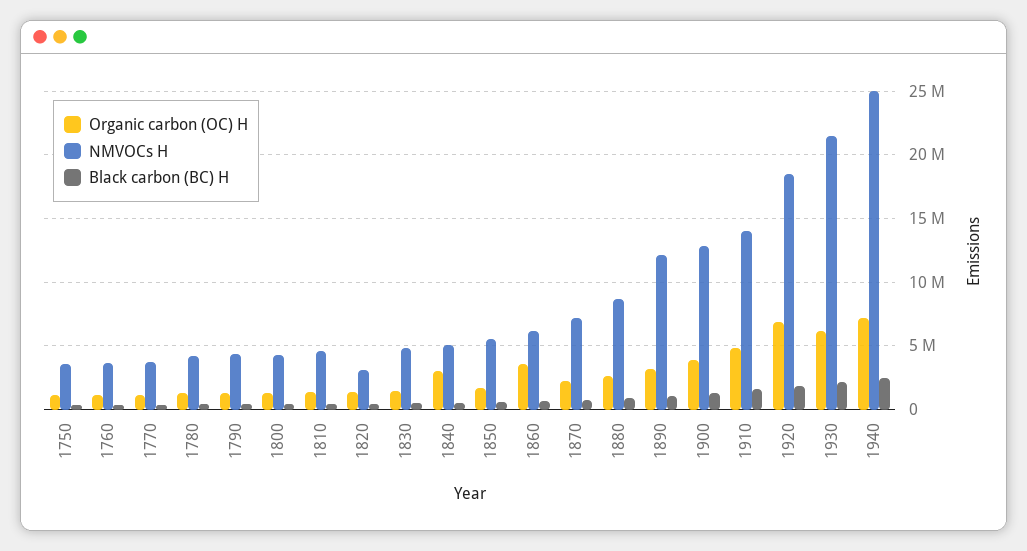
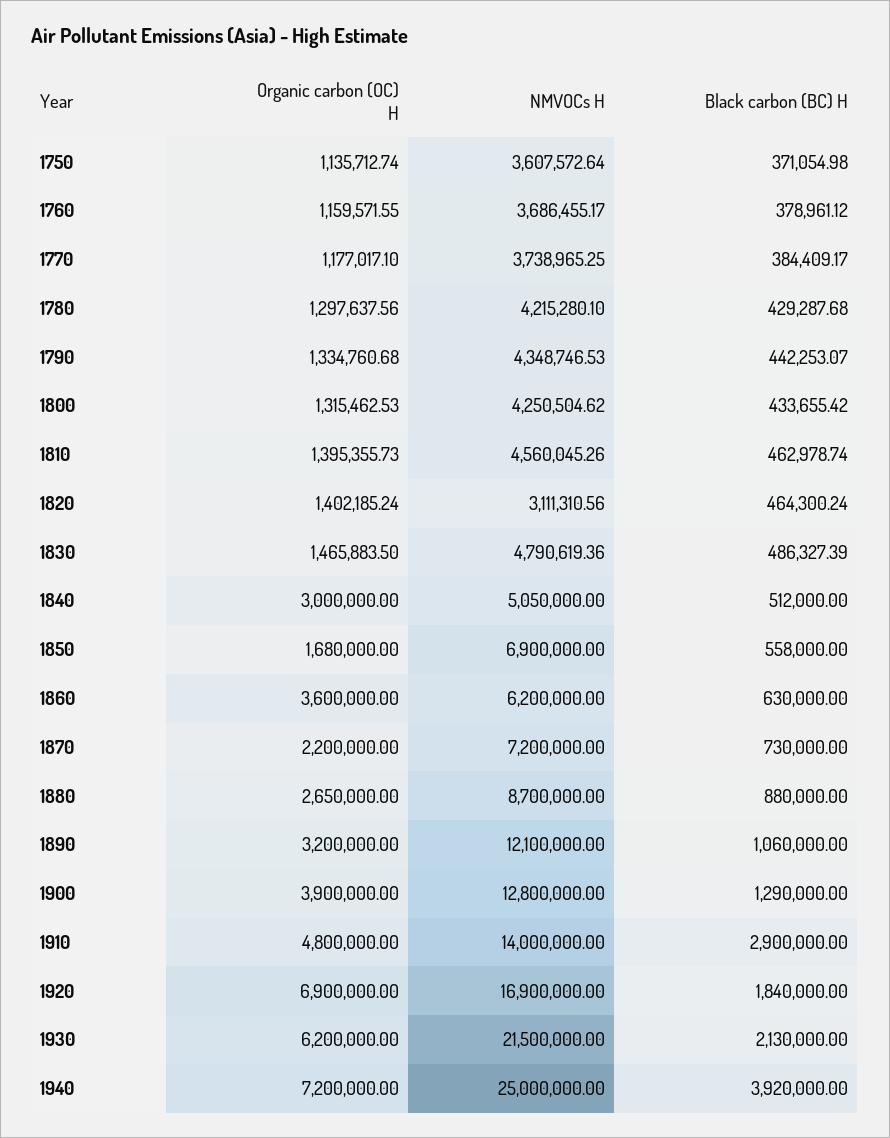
  {
    "Organic carbon (OC) H": {
      "1750": 1135712.74,
      "1760": 1159571.55,
      "1770": 1177017.1,
      "1780": 1297637.56,
      "1790": 1334760.68,
      "1800": 1315462.53,
      "1810": 1395355.73,
      "1820": 1402185.24,
      "1830": 1465883.5,
      "1840": 3000000,
      "1850": 1680000,
      "1860": 3600000,
      "1870": 2200000,
      "1880": 2650000,
      "1890": 3200000,
      "1900": 3900000,
      "1910": 4800000,
      "1920": 6900000,
      "1930": 6200000,
      "1940": 7200000
    },
    "NMVOCs H": {
      "1750": 3607572.64,
      "1760": 3686455.17,
      "1770": 3738965.25,
      "1780": 4215280.1,
      "1790": 4348746.53,
      "1800": 4250504.62,
      "1810": 4560045.26,
      "1820": 3111310.56,
      "1830": 4790619.36,
      "1840": 5050000,
-     "1850": 5500000,
+     "1850": 6900000,
      "1860": 6200000,
      "1870": 7200000,
      "1880": 8700000,
      "1890": 12100000,
      "1900": 12800000,
      "1910": 14000000,
-     "1920": 18500000,
+     "1920": 16900000,
      "1930": 21500000,
      "1940": 25000000
    },
    "Black carbon (BC) H": {
      "1750": 371054.98,
      "1760": 378961.12,
      "1770": 384409.17,
      "1780": 429287.68,
      "1790": 442253.07,
      "1800": 433655.42,
      "1810": 462978.74,
      "1820": 464300.24,
      "1830": 486327.39,
      "1840": 512000,
      "1850": 558000,
      "1860": 630000,
      "1870": 730000,
      "1880": 880000,
      "1890": 1060000,
      "1900": 1290000,
-     "1910": 1500000,
+     "1910": 2900000,
      "1920": 1840000,
      "1930": 2130000,
-     "1940": 2500000
+     "1940": 3920000
    }
  }

